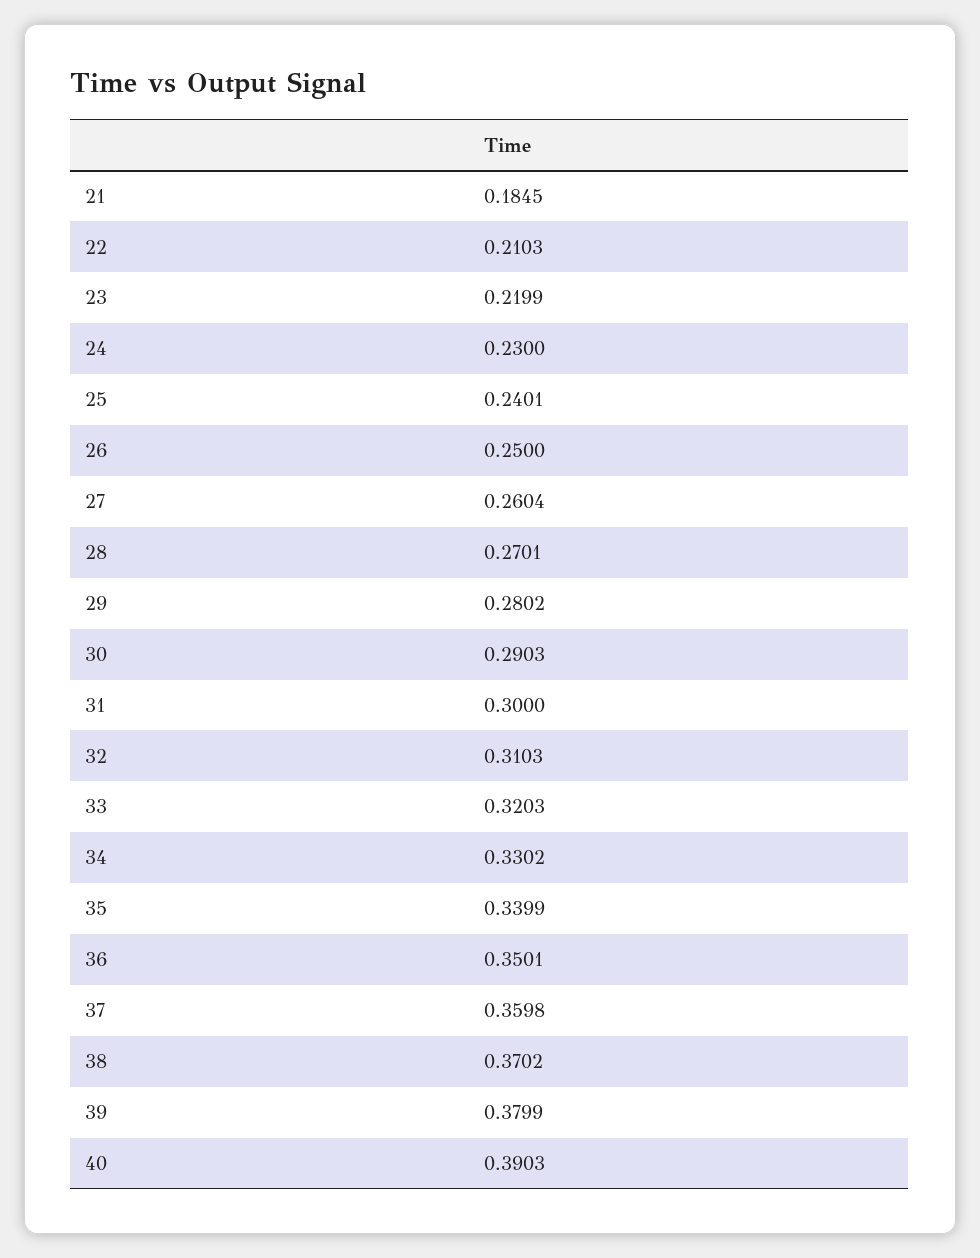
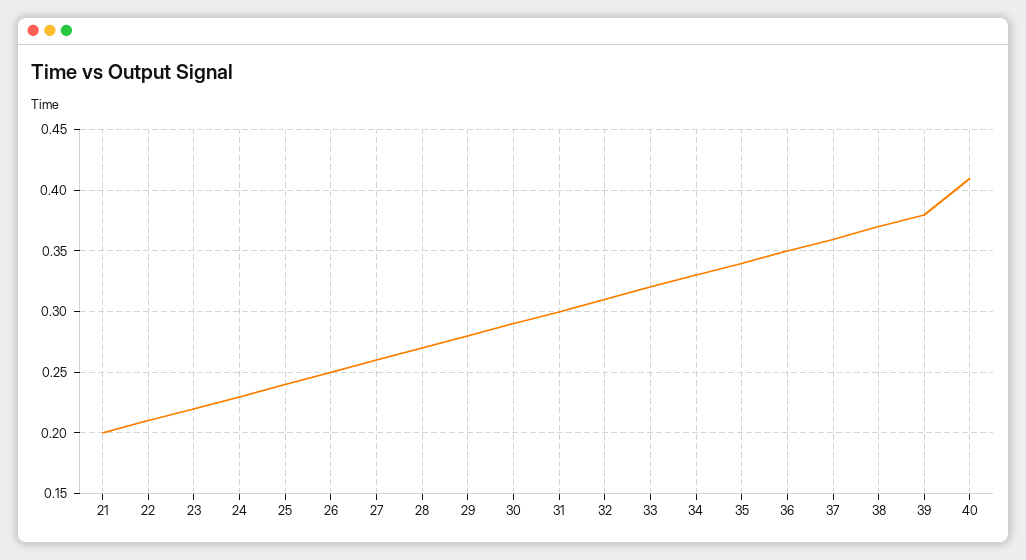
  {
-   "21": 0.1845,
+   "21": 0.2,
    "22": 0.2103,
    "23": 0.2199,
    "24": 0.23,
    "25": 0.2401,
    "26": 0.25,
    "27": 0.2604,
    "28": 0.2701,
    "29": 0.2802,
    "30": 0.2903,
    "31": 0.3,
    "32": 0.3103,
    "33": 0.3203,
    "34": 0.3302,
    "35": 0.3399,
    "36": 0.3501,
    "37": 0.3598,
    "38": 0.3702,
    "39": 0.3799,
-   "40": 0.3903
+   "40": 0.41
  }

